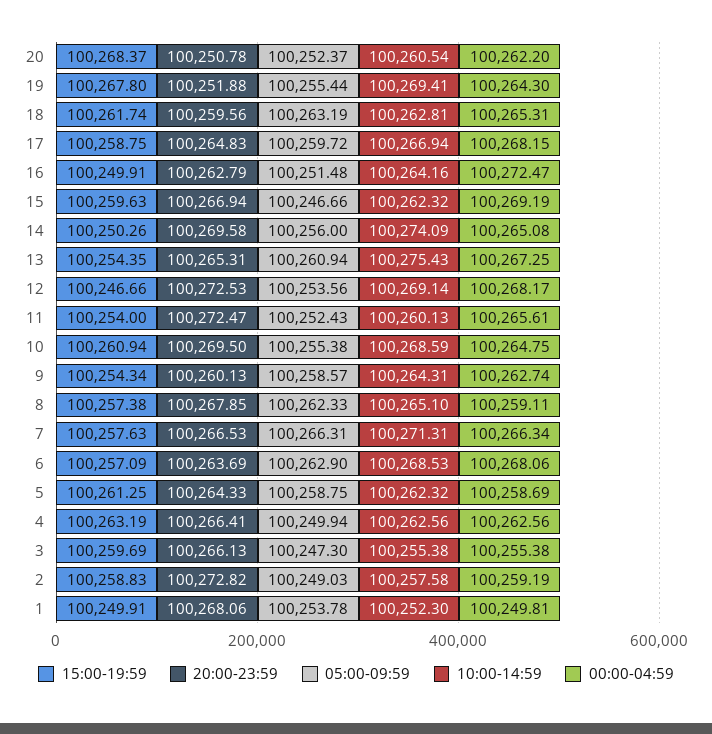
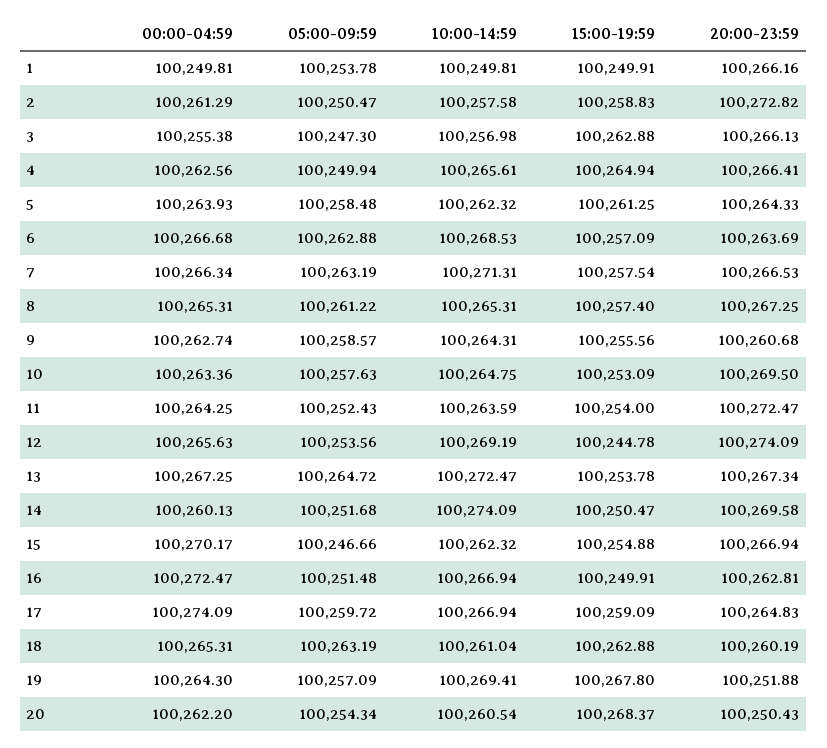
  {
    "15:00-19:59": {
      "20": 100268.37,
      "19": 100267.8,
-     "18": 100261.74,
+     "18": 100262.88,
-     "17": 100258.75,
+     "17": 100259.09,
      "16": 100249.91,
-     "15": 100259.63,
+     "15": 100254.88,
-     "14": 100250.26,
+     "14": 100250.47,
-     "13": 100254.35,
+     "13": 100253.78,
-     "12": 100246.66,
+     "12": 100244.78,
      "11": 100254,
-     "10": 100260.94,
+     "10": 100253.09,
-     "9": 100254.34,
+     "9": 100255.56,
-     "8": 100257.38,
+     "8": 100257.4,
-     "7": 100257.63,
+     "7": 100257.54,
      "6": 100257.09,
      "5": 100261.25,
-     "4": 100263.19,
+     "4": 100264.94,
-     "3": 100259.69,
+     "3": 100262.88,
      "2": 100258.83,
      "1": 100249.91
    },
    "20:00-23:59": {
-     "20": 100250.78,
+     "20": 100250.43,
      "19": 100251.88,
-     "18": 100259.56,
+     "18": 100260.19,
      "17": 100264.83,
-     "16": 100262.79,
+     "16": 100262.81,
      "15": 100266.94,
      "14": 100269.58,
-     "13": 100265.31,
+     "13": 100267.34,
-     "12": 100272.53,
+     "12": 100274.09,
      "11": 100272.47,
      "10": 100269.5,
-     "9": 100260.13,
+     "9": 100260.68,
-     "8": 100267.85,
+     "8": 100267.25,
      "7": 100266.53,
      "6": 100263.69,
      "5": 100264.33,
      "4": 100266.41,
      "3": 100266.13,
      "2": 100272.82,
-     "1": 100268.06
+     "1": 100266.16
    },
    "05:00-09:59": {
-     "20": 100252.37,
+     "20": 100254.34,
-     "19": 100255.44,
+     "19": 100257.09,
      "18": 100263.19,
      "17": 100259.72,
      "16": 100251.48,
      "15": 100246.66,
-     "14": 100256,
+     "14": 100251.68,
-     "13": 100260.94,
+     "13": 100264.72,
      "12": 100253.56,
      "11": 100252.43,
-     "10": 100255.38,
+     "10": 100257.63,
      "9": 100258.57,
-     "8": 100262.33,
+     "8": 100261.22,
-     "7": 100266.31,
+     "7": 100263.19,
-     "6": 100262.9,
+     "6": 100262.88,
-     "5": 100258.75,
+     "5": 100258.48,
      "4": 100249.94,
      "3": 100247.3,
-     "2": 100249.03,
+     "2": 100250.47,
      "1": 100253.78
    },
    "10:00-14:59": {
      "20": 100260.54,
      "19": 100269.41,
-     "18": 100262.81,
+     "18": 100261.04,
      "17": 100266.94,
-     "16": 100264.16,
+     "16": 100266.94,
      "15": 100262.32,
      "14": 100274.09,
-     "13": 100275.43,
+     "13": 100272.47,
-     "12": 100269.14,
+     "12": 100269.19,
-     "11": 100260.13,
+     "11": 100263.59,
-     "10": 100268.59,
+     "10": 100264.75,
      "9": 100264.31,
-     "8": 100265.1,
+     "8": 100265.31,
      "7": 100271.31,
      "6": 100268.53,
      "5": 100262.32,
-     "4": 100262.56,
+     "4": 100265.61,
-     "3": 100255.38,
+     "3": 100256.98,
      "2": 100257.58,
-     "1": 100252.3
+     "1": 100249.81
    },
    "00:00-04:59": {
      "20": 100262.2,
      "19": 100264.3,
      "18": 100265.31,
-     "17": 100268.15,
+     "17": 100274.09,
      "16": 100272.47,
-     "15": 100269.19,
+     "15": 100270.17,
-     "14": 100265.08,
+     "14": 100260.13,
      "13": 100267.25,
-     "12": 100268.17,
+     "12": 100265.63,
-     "11": 100265.61,
+     "11": 100264.25,
-     "10": 100264.75,
+     "10": 100263.36,
      "9": 100262.74,
-     "8": 100259.11,
+     "8": 100265.31,
      "7": 100266.34,
-     "6": 100268.06,
+     "6": 100266.68,
-     "5": 100258.69,
+     "5": 100263.93,
      "4": 100262.56,
      "3": 100255.38,
-     "2": 100259.19,
+     "2": 100261.29,
      "1": 100249.81
    }
  }

